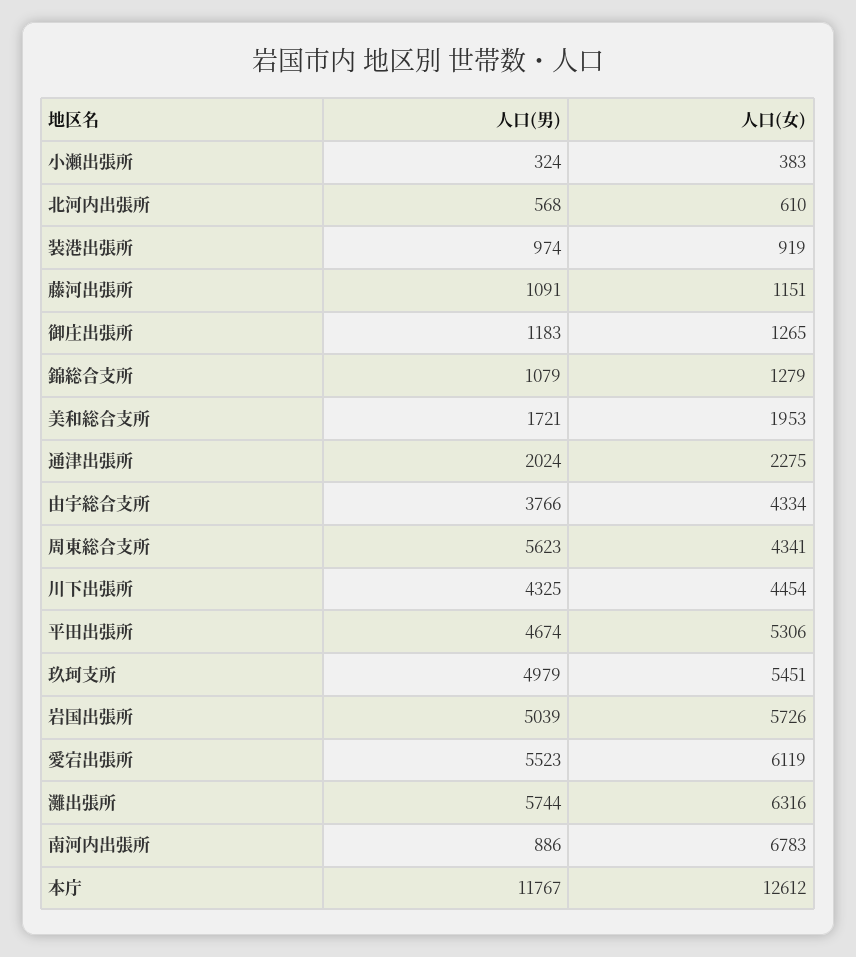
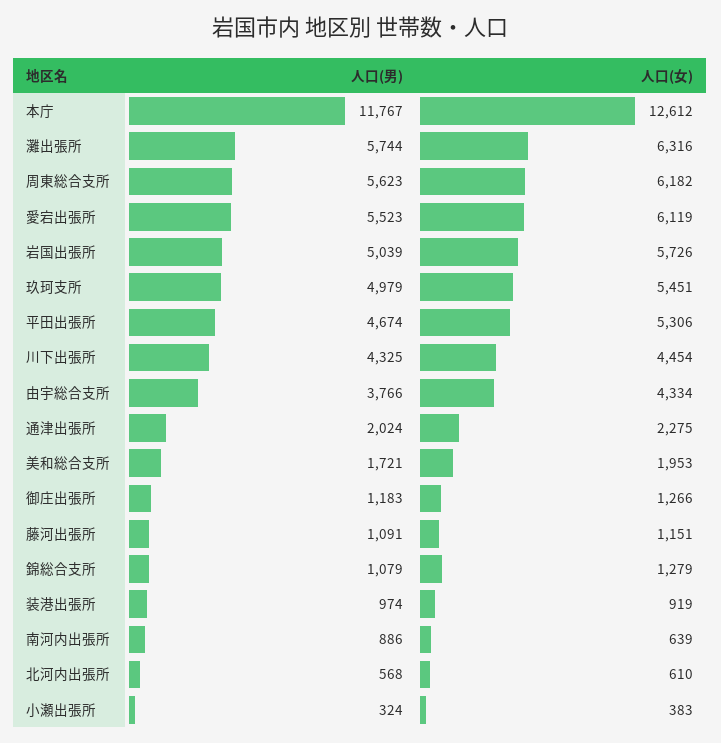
  {
    "人口(男)": {
      "小瀬出張所": 324,
      "北河内出張所": 568,
      "装港出張所": 974,
      "藤河出張所": 1091,
      "御庄出張所": 1183,
      "錦総合支所": 1079,
      "美和総合支所": 1721,
      "通津出張所": 2024,
      "由宇総合支所": 3766,
      "周東総合支所": 5623,
      "川下出張所": 4325,
      "平田出張所": 4674,
      "玖珂支所": 4979,
      "岩国出張所": 5039,
      "愛宕出張所": 5523,
      "灘出張所": 5744,
      "南河内出張所": 886,
      "本庁": 11767
    },
    "人口(女)": {
      "小瀬出張所": 383,
      "北河内出張所": 610,
      "装港出張所": 919,
      "藤河出張所": 1151,
-     "御庄出張所": 1265,
+     "御庄出張所": 1266,
      "錦総合支所": 1279,
      "美和総合支所": 1953,
      "通津出張所": 2275,
      "由宇総合支所": 4334,
-     "周東総合支所": 4341,
+     "周東総合支所": 6182,
      "川下出張所": 4454,
      "平田出張所": 5306,
      "玖珂支所": 5451,
      "岩国出張所": 5726,
      "愛宕出張所": 6119,
      "灘出張所": 6316,
-     "南河内出張所": 6783,
+     "南河内出張所": 639,
      "本庁": 12612
    }
  }

